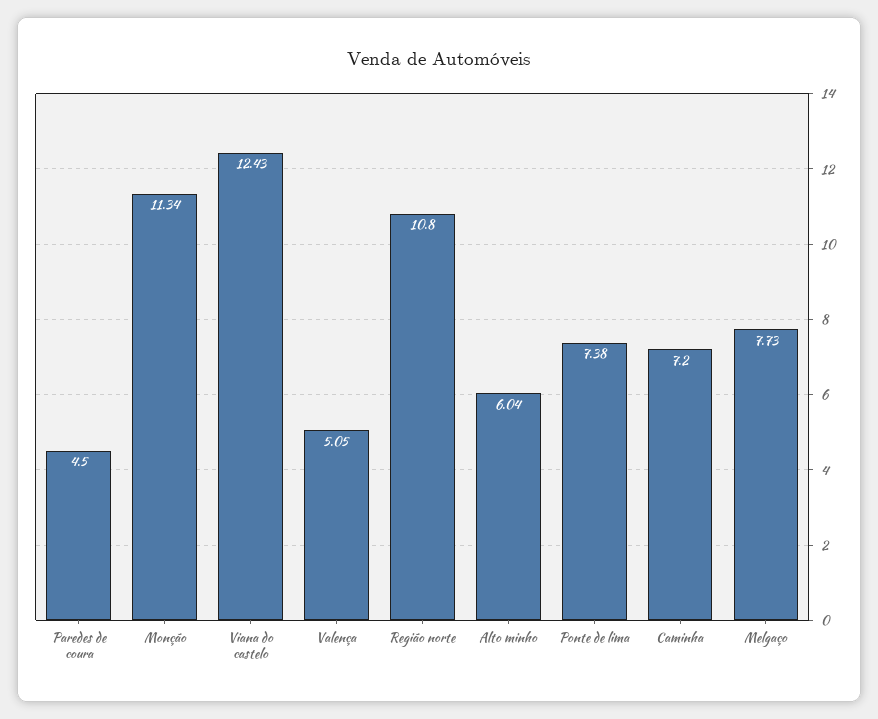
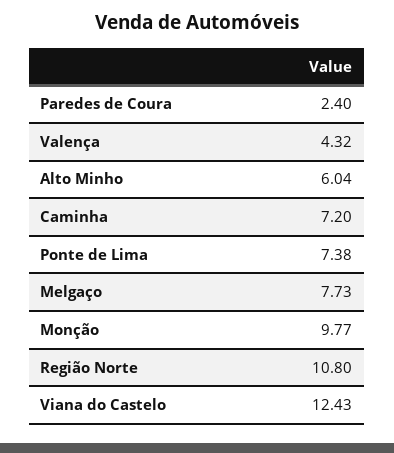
  {
-   "Paredes de coura": 4.5,
+   "Paredes de coura": 2.4,
-   "Monção": 11.34,
+   "Monção": 9.77,
    "Viana do castelo": 12.43,
-   "Valença": 5.05,
+   "Valença": 4.32,
    "Região norte": 10.8,
    "Alto minho": 6.04,
    "Ponte de lima": 7.38,
    "Caminha": 7.2,
    "Melgaço": 7.73
  }

